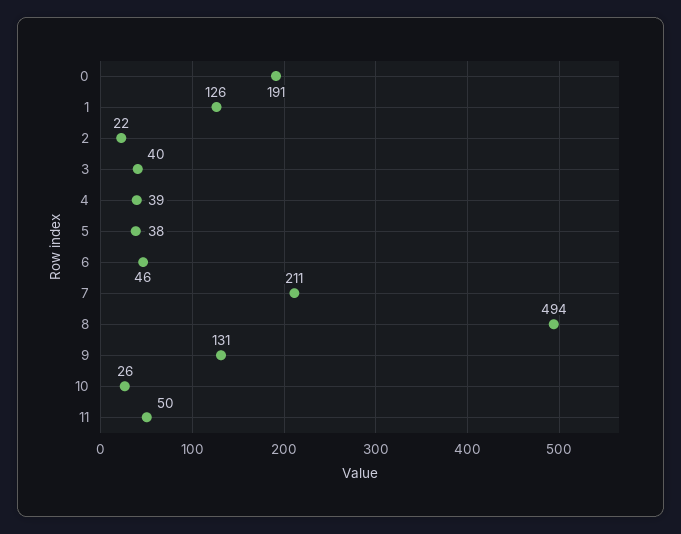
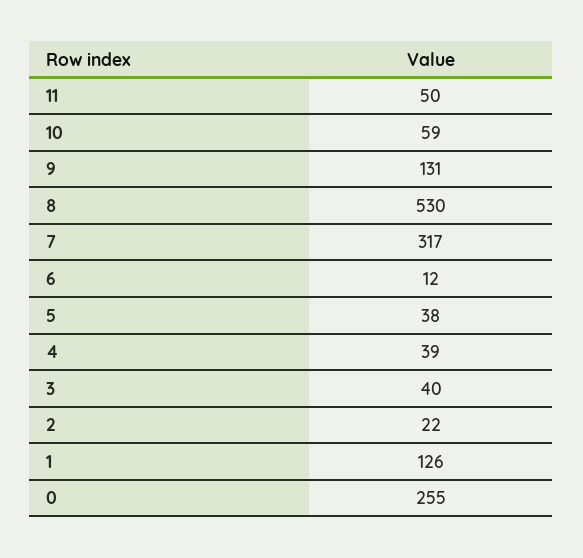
  {
-   "0": 191,
+   "0": 255,
    "1": 126,
    "2": 22,
    "3": 40,
    "4": 39,
    "5": 38,
-   "6": 46,
+   "6": 12,
-   "7": 211,
+   "7": 317,
-   "8": 494,
+   "8": 530,
    "9": 131,
-   "10": 26,
+   "10": 59,
    "11": 50
  }

